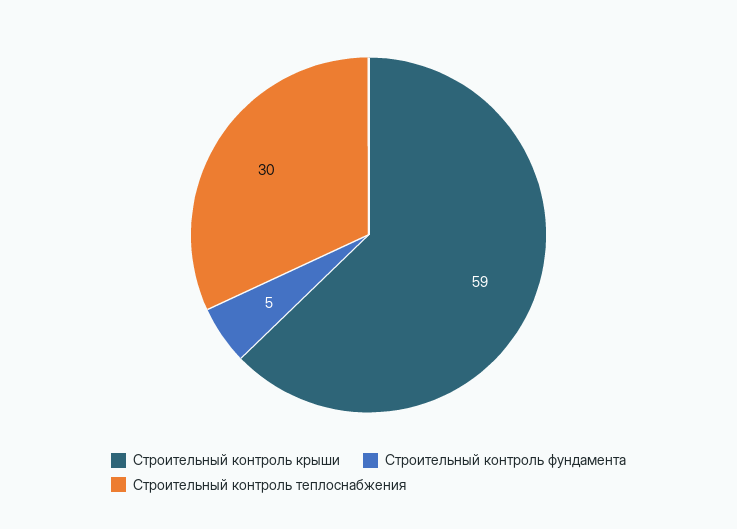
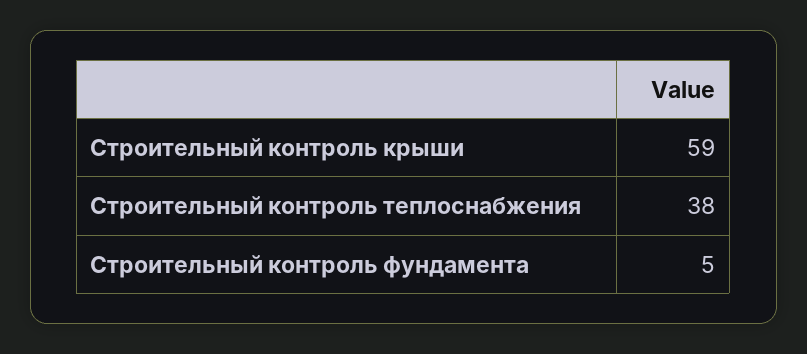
  {
    "Строительный контроль крыши": 59,
    "Строительный контроль фундамента": 5,
-   "Строительный контроль теплоснабжения": 30
+   "Строительный контроль теплоснабжения": 38
  }

